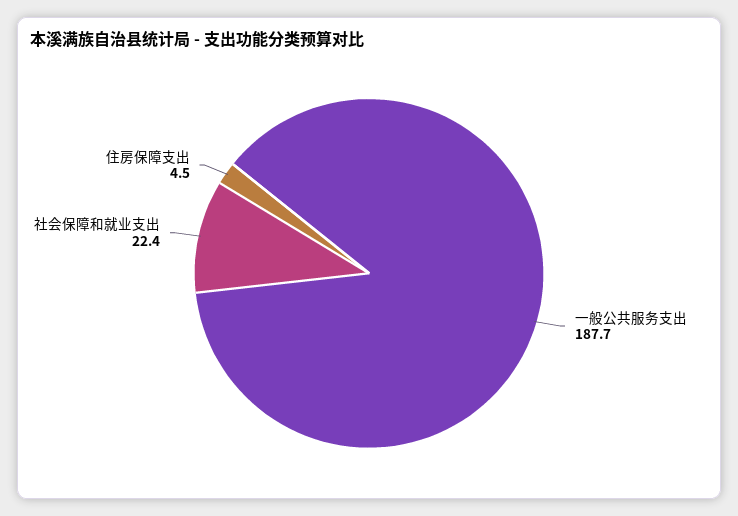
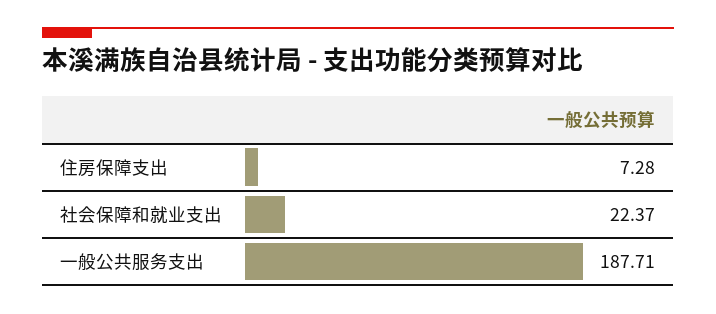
  {
    "一般公共服务支出": 187.71,
    "社会保障和就业支出": 22.37,
-   "住房保障支出": 4.5
+   "住房保障支出": 7.28
  }

